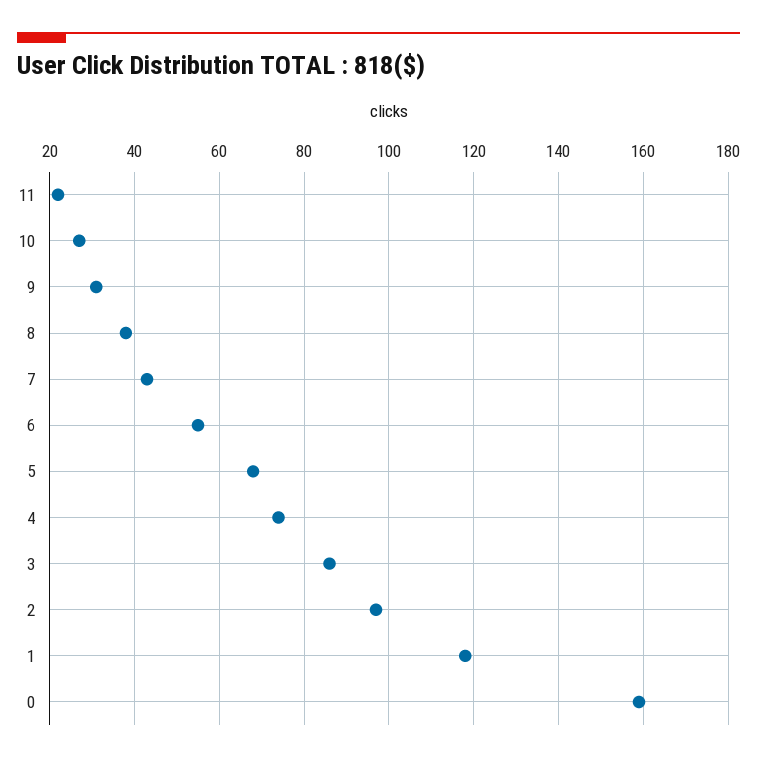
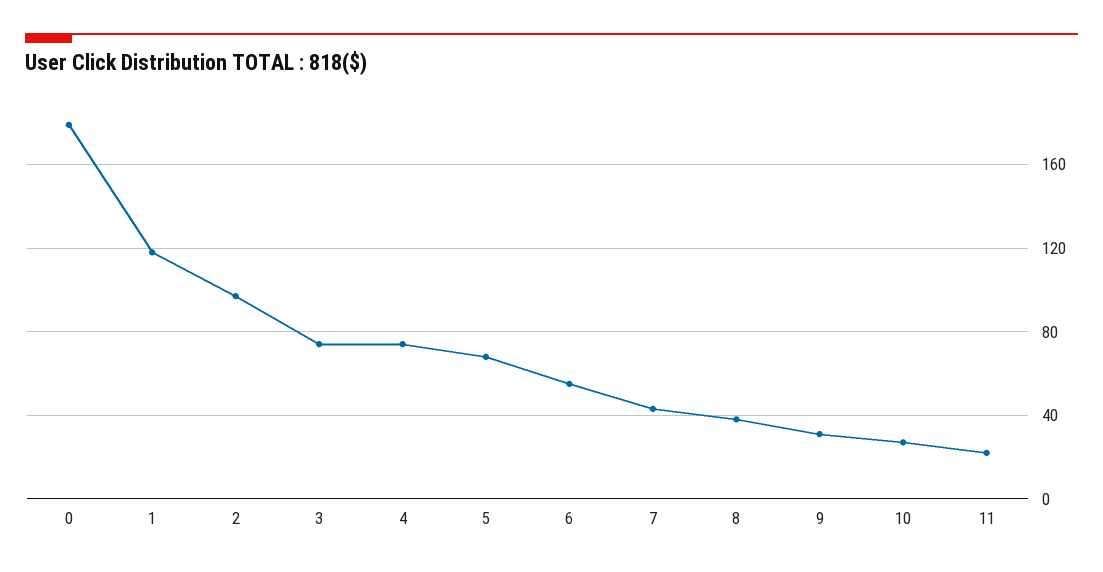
  {
    "11": 20,
    "10": 25,
    "9": 30,
    "8": 40,
    "7": 45,
    "6": 55,
    "5": 70,
    "4": 75,
-   "3": 85,
+   "3": 75,
    "2": 95,
    "1": 120,
-   "0": 160
+   "0": 180
  }

